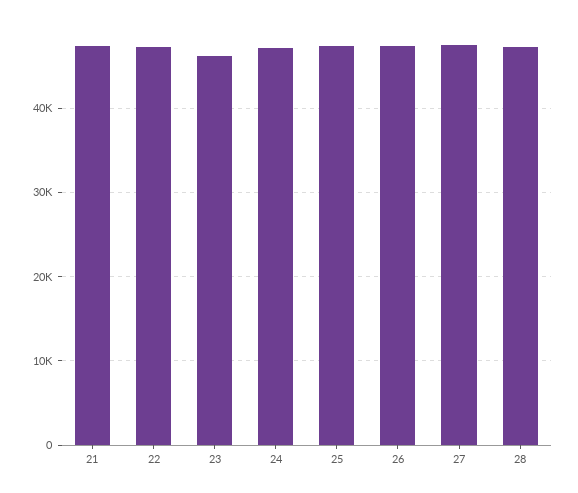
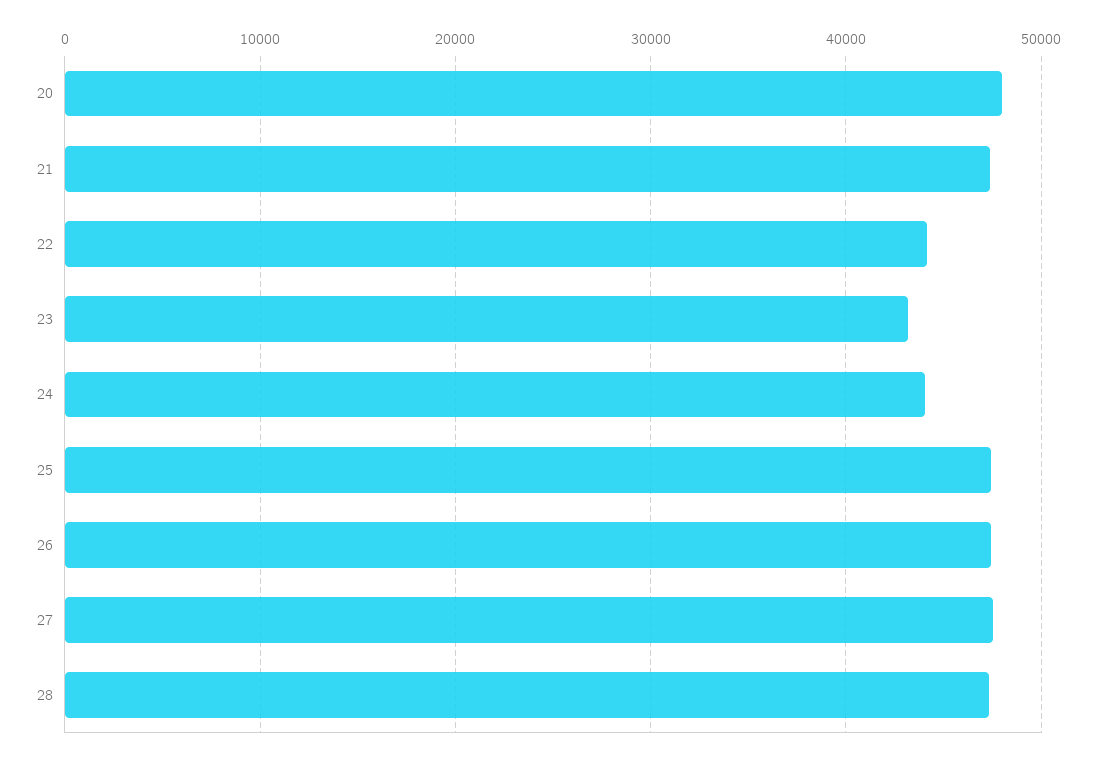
  {
    "21": 47000,
-   "22": 47000,
+   "22": 44000,
-   "23": 46000,
+   "23": 43000,
-   "24": 47000,
+   "24": 44000,
    "25": 47000,
    "26": 47000,
    "27": 48000,
-   "28": 47000
+   "28": 47000,
+   "20": 48000
  }

